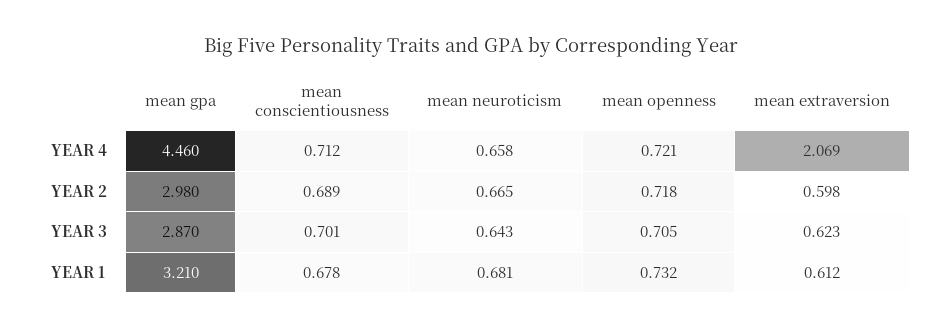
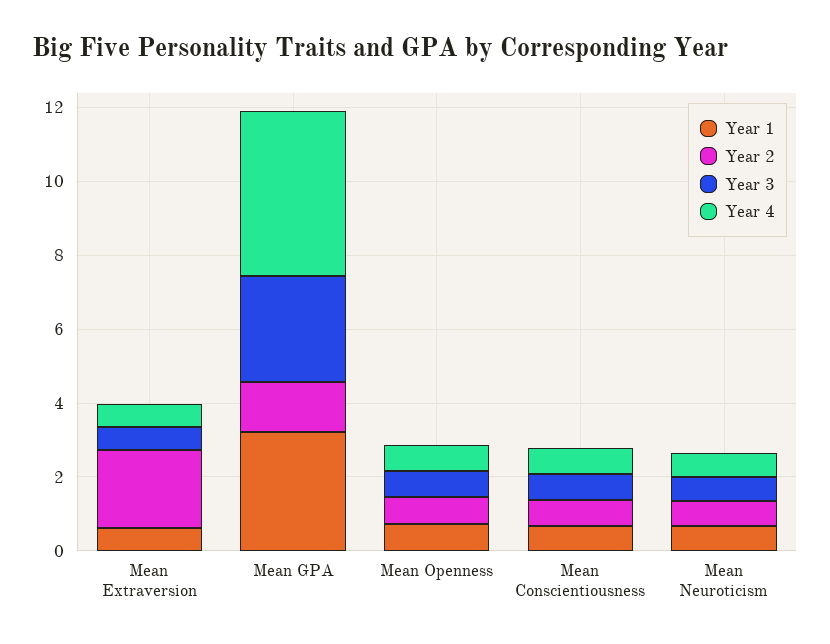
  {
    "YEAR 4": {
      "mean gpa": 4.46,
      "mean conscientiousness": 0.712,
      "mean neuroticism": 0.658,
      "mean openness": 0.721,
-     "mean extraversion": 2.069
+     "mean extraversion": 0.5
    },
    "YEAR 2": {
-     "mean gpa": 2.98,
+     "mean gpa": 1.5,
      "mean conscientiousness": 0.689,
      "mean neuroticism": 0.665,
      "mean openness": 0.718,
-     "mean extraversion": 0.598
+     "mean extraversion": 2
    },
    "YEAR 3": {
      "mean gpa": 2.87,
      "mean conscientiousness": 0.701,
      "mean neuroticism": 0.643,
      "mean openness": 0.705,
      "mean extraversion": 0.623
    },
    "YEAR 1": {
      "mean gpa": 3.21,
      "mean conscientiousness": 0.678,
      "mean neuroticism": 0.681,
      "mean openness": 0.732,
      "mean extraversion": 0.612
    }
  }

